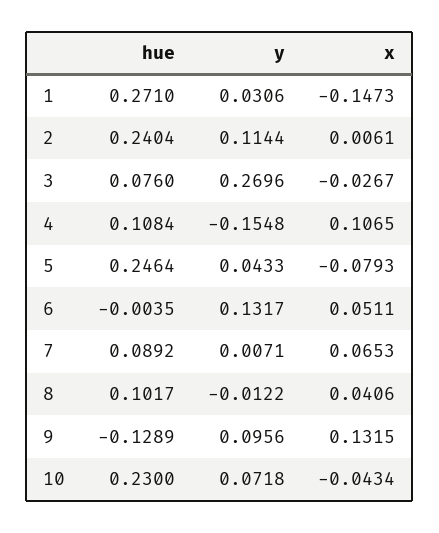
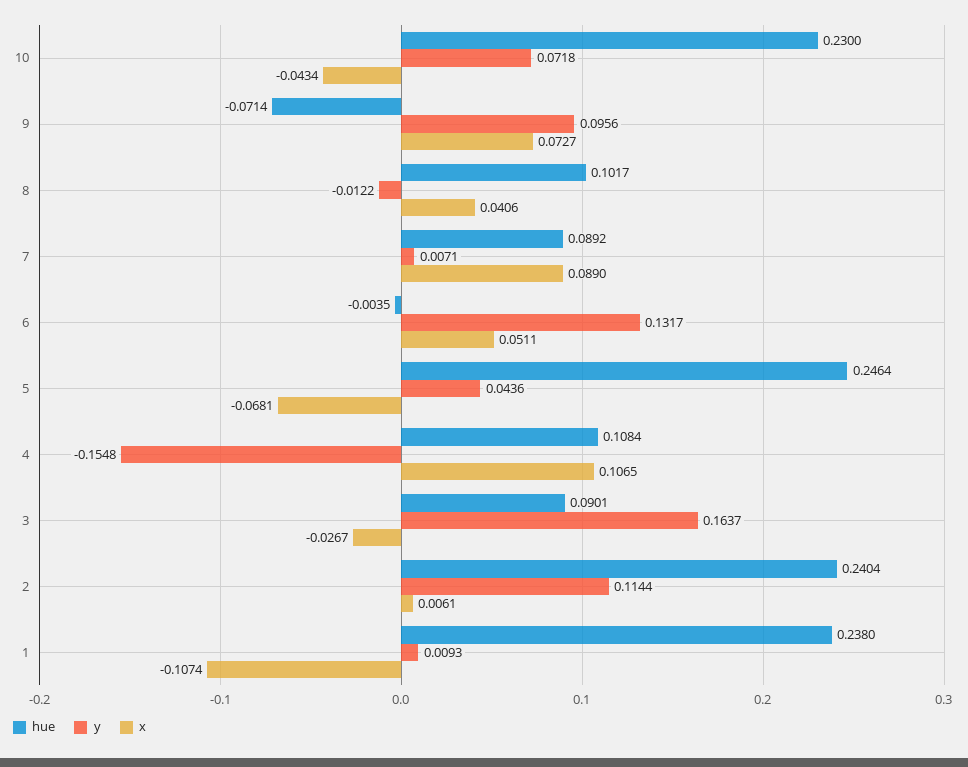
  {
    "hue": {
-     "1": 0.271,
+     "1": 0.238,
      "2": 0.2404,
-     "3": 0.076,
+     "3": 0.0901,
      "4": 0.1084,
      "5": 0.2464,
      "6": -0.0035,
      "7": 0.0892,
      "8": 0.1017,
-     "9": -0.1289,
+     "9": -0.0714,
      "10": 0.23
    },
    "y": {
-     "1": 0.0306,
+     "1": 0.0093,
      "2": 0.1144,
-     "3": 0.2696,
+     "3": 0.1637,
      "4": -0.1548,
-     "5": 0.0433,
+     "5": 0.0436,
      "6": 0.1317,
      "7": 0.0071,
      "8": -0.0122,
      "9": 0.0956,
      "10": 0.0718
    },
    "x": {
-     "1": -0.1473,
+     "1": -0.1074,
      "2": 0.0061,
      "3": -0.0267,
      "4": 0.1065,
-     "5": -0.0793,
+     "5": -0.0681,
      "6": 0.0511,
-     "7": 0.0653,
+     "7": 0.089,
      "8": 0.0406,
-     "9": 0.1315,
+     "9": 0.0727,
      "10": -0.0434
    }
  }

